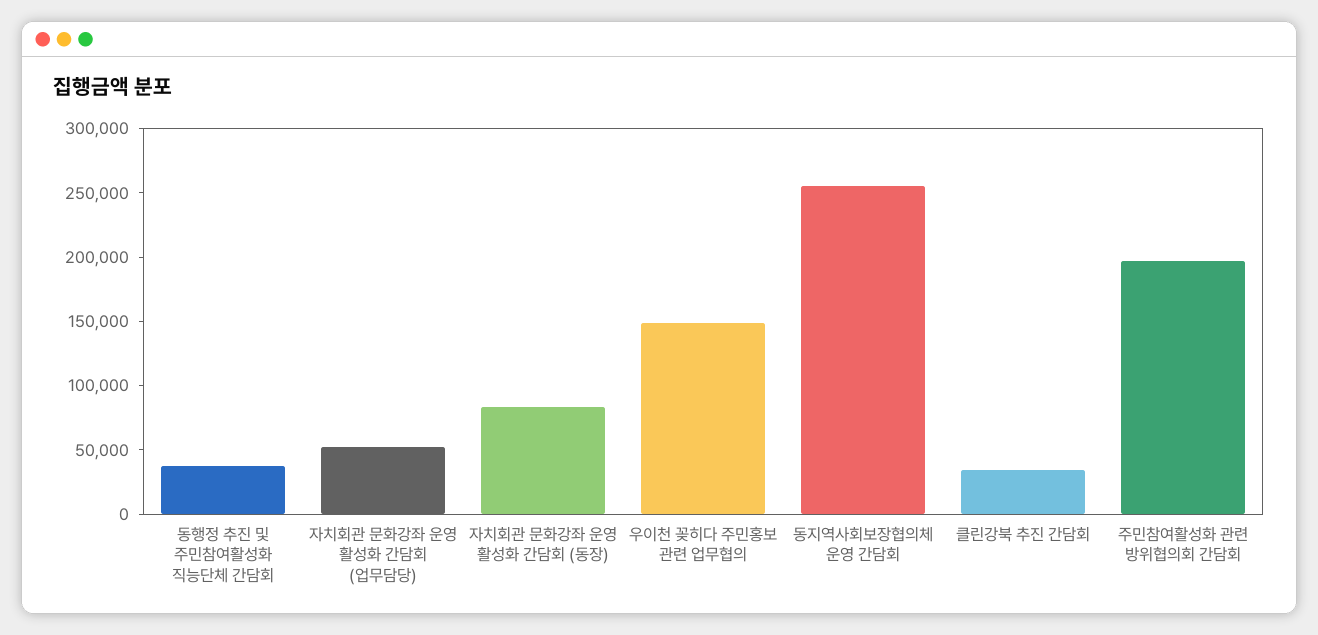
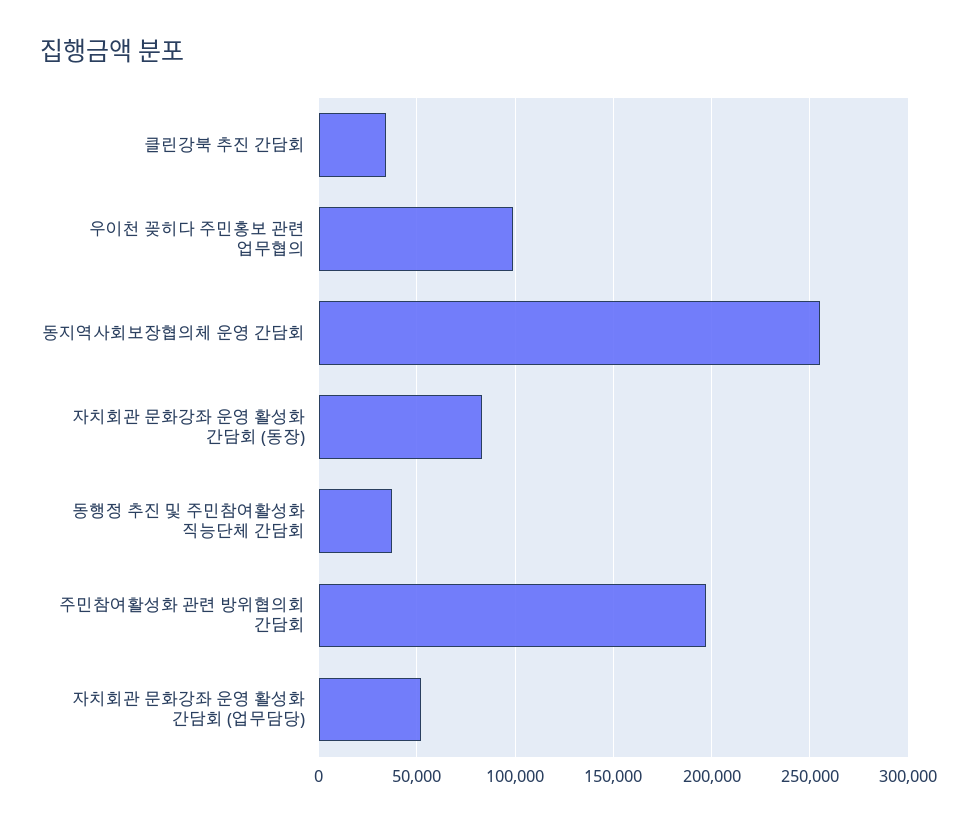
  {
    "동행정 추진 및 주민참여활성화 직능단체 간담회": 40000,
    "자치회관 문화강좌 운영 활성화 간담회 (업무담당)": 50000,
    "자치회관 문화강좌 운영 활성화 간담회 (동장)": 85000,
-   "우이천 꽂히다 주민홍보 관련 업무협의": 150000,
+   "우이천 꽂히다 주민홍보 관련 업무협의": 100000,
    "동지역사회보장협의체 운영 간담회": 255000,
    "클린강북 추진 간담회": 35000,
    "주민참여활성화 관련 방위협의회 간담회": 195000
  }

